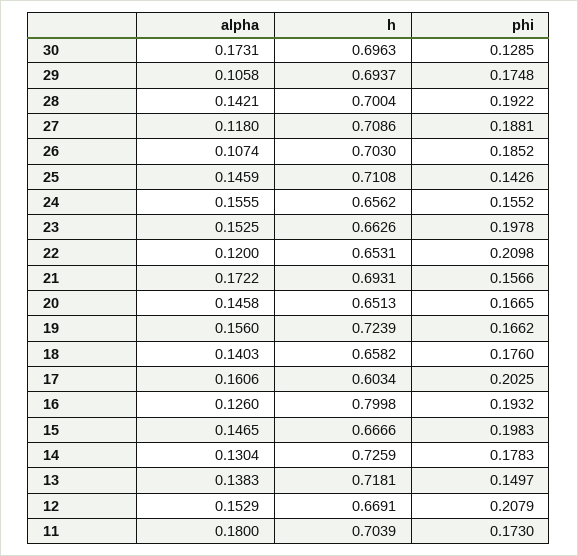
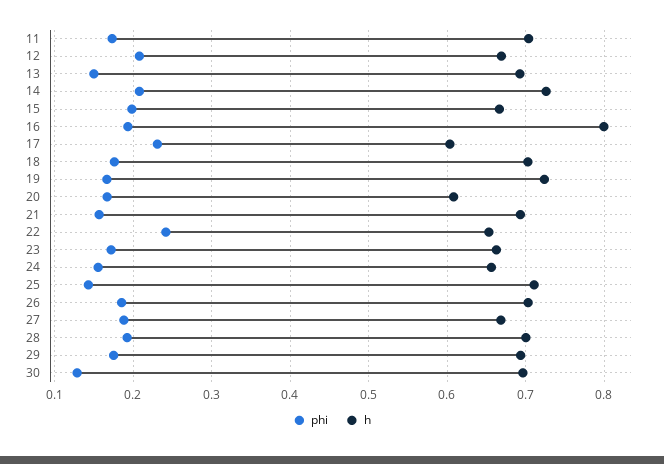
  {
-   "alpha": {
-     "30": 0.1731,
-     "29": 0.1058,
-     "28": 0.1421,
-     "27": 0.118,
-     "26": 0.1074,
-     "25": 0.1459,
-     "24": 0.1555,
-     "23": 0.1525,
-     "22": 0.12,
-     "21": 0.1722,
-     "20": 0.1458,
-     "19": 0.156,
-     "18": 0.1403,
-     "17": 0.1606,
-     "16": 0.126,
-     "15": 0.1465,
-     "14": 0.1304,
-     "13": 0.1383,
-     "12": 0.1529,
-     "11": 0.18
-   },
    "h": {
      "30": 0.6963,
      "29": 0.6937,
      "28": 0.7004,
-     "27": 0.7086,
+     "27": 0.67,
      "26": 0.703,
      "25": 0.7108,
      "24": 0.6562,
      "23": 0.6626,
      "22": 0.6531,
      "21": 0.6931,
-     "20": 0.6513,
+     "20": 0.61,
      "19": 0.7239,
-     "18": 0.6582,
+     "18": 0.7,
      "17": 0.6034,
      "16": 0.7998,
      "15": 0.6666,
      "14": 0.7259,
-     "13": 0.7181,
+     "13": 0.69,
      "12": 0.6691,
      "11": 0.7039
    },
    "phi": {
      "30": 0.1285,
      "29": 0.1748,
      "28": 0.1922,
      "27": 0.1881,
      "26": 0.1852,
      "25": 0.1426,
      "24": 0.1552,
-     "23": 0.1978,
+     "23": 0.17,
-     "22": 0.2098,
+     "22": 0.24,
      "21": 0.1566,
      "20": 0.1665,
      "19": 0.1662,
      "18": 0.176,
-     "17": 0.2025,
+     "17": 0.23,
      "16": 0.1932,
      "15": 0.1983,
-     "14": 0.1783,
+     "14": 0.21,
      "13": 0.1497,
      "12": 0.2079,
      "11": 0.173
    }
  }

